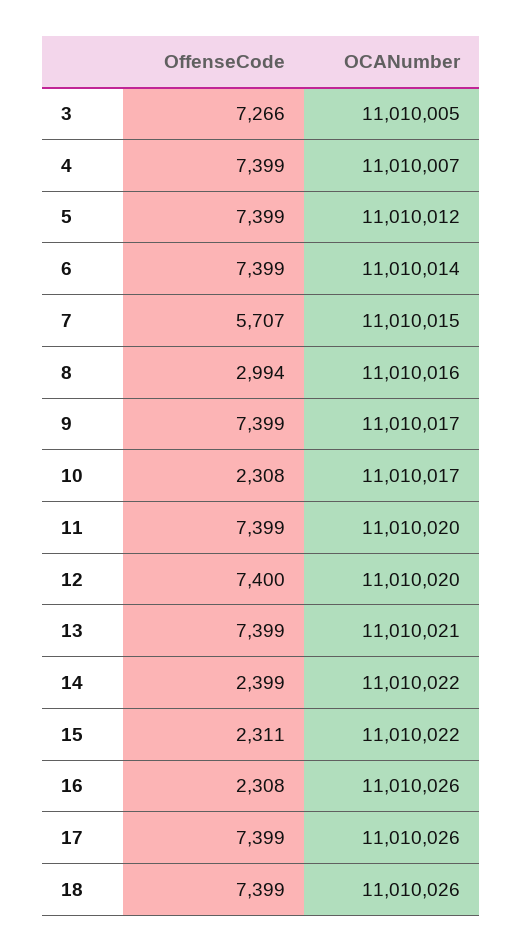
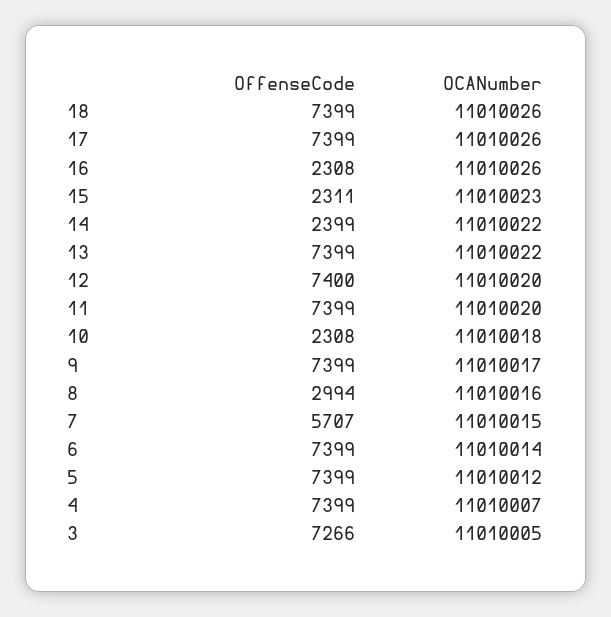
  {
    "OffenseCode": {
      "3": 7266,
      "4": 7399,
      "5": 7399,
      "6": 7399,
      "7": 5707,
      "8": 2994,
      "9": 7399,
      "10": 2308,
      "11": 7399,
      "12": 7400,
      "13": 7399,
      "14": 2399,
      "15": 2311,
      "16": 2308,
      "17": 7399,
      "18": 7399
    },
    "OCANumber": {
      "3": 11010005,
      "4": 11010007,
      "5": 11010012,
      "6": 11010014,
      "7": 11010015,
      "8": 11010016,
      "9": 11010017,
-     "10": 11010017,
+     "10": 11010018,
      "11": 11010020,
      "12": 11010020,
-     "13": 11010021,
+     "13": 11010022,
      "14": 11010022,
-     "15": 11010022,
+     "15": 11010023,
      "16": 11010026,
      "17": 11010026,
      "18": 11010026
    }
  }

